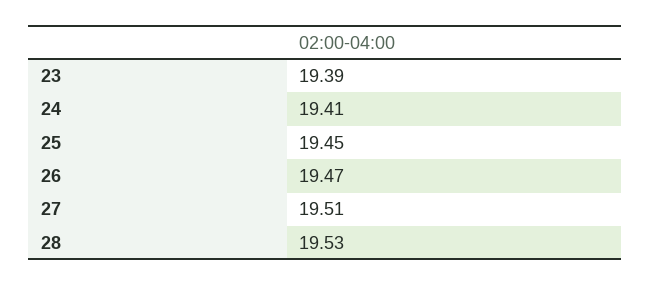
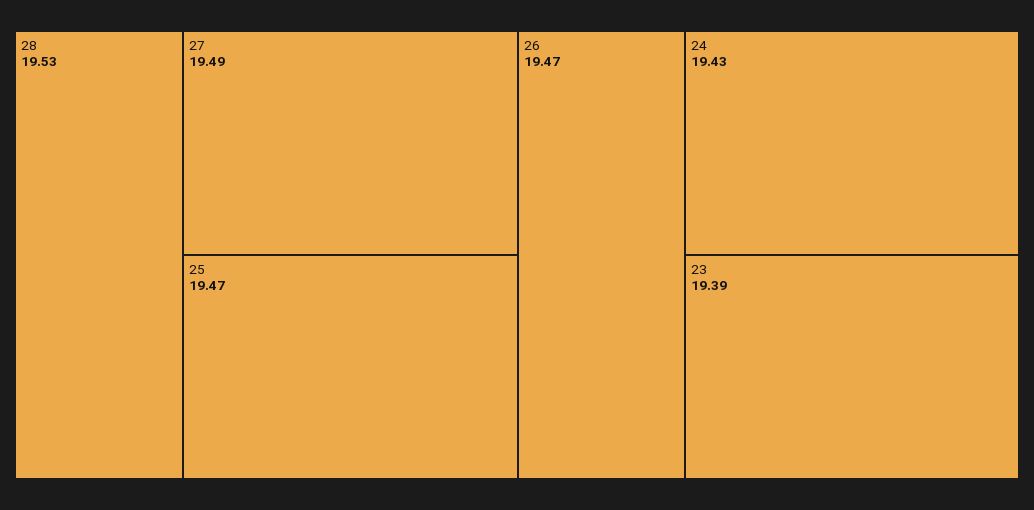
  {
    "23": 19.39,
-   "24": 19.41,
+   "24": 19.43,
-   "25": 19.45,
+   "25": 19.47,
    "26": 19.47,
-   "27": 19.51,
+   "27": 19.49,
    "28": 19.53
  }

